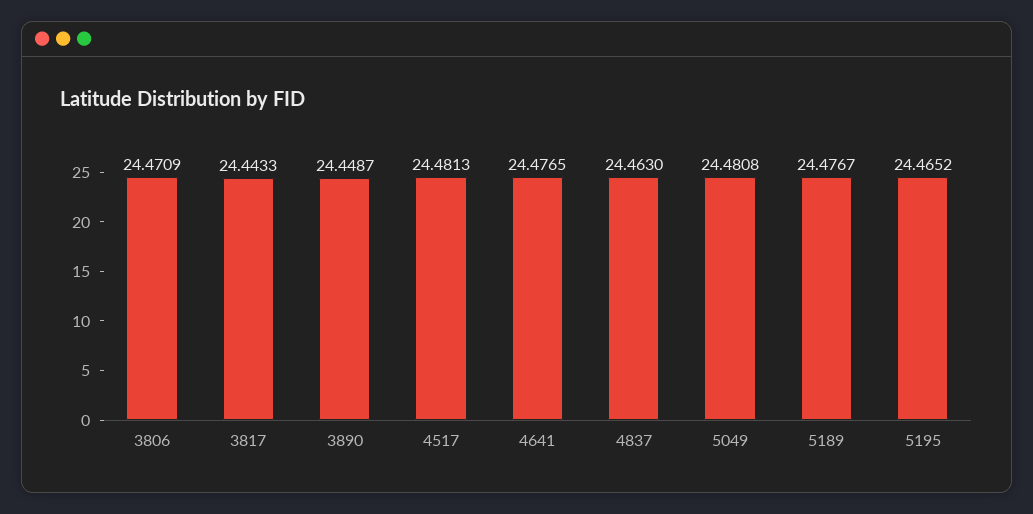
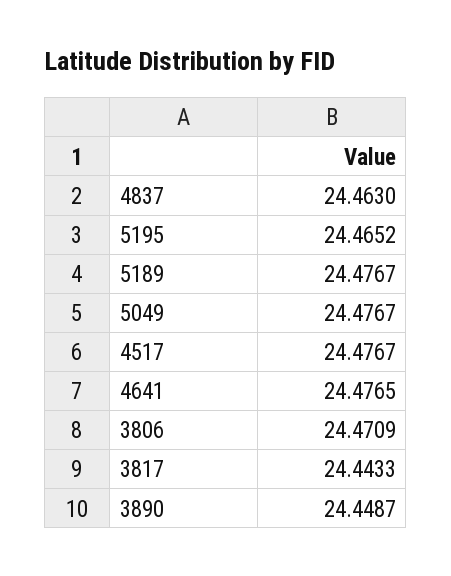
  {
    "3806": 24.4709,
    "3817": 24.4433,
    "3890": 24.4487,
-   "4517": 24.4813,
+   "4517": 24.4767,
    "4641": 24.4765,
    "4837": 24.463,
-   "5049": 24.4808,
+   "5049": 24.4767,
    "5189": 24.4767,
    "5195": 24.4652
  }

